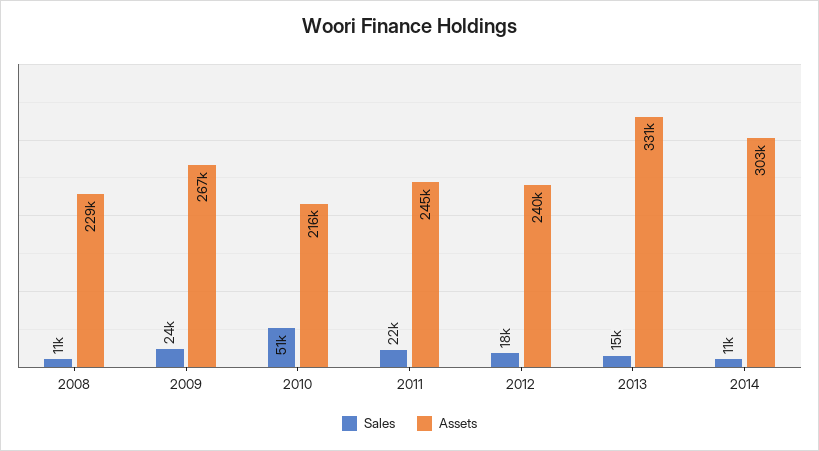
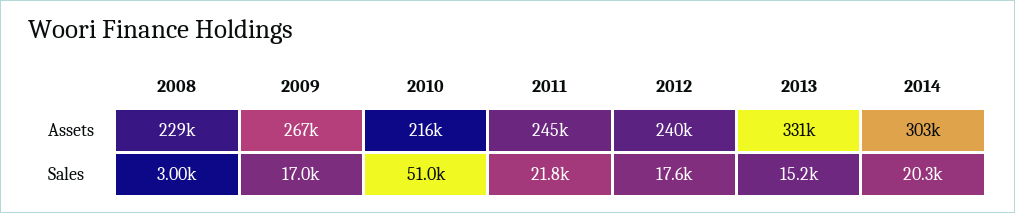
  {
    "Sales": {
-     "2008": 11000,
+     "2008": 3000,
-     "2009": 24000,
+     "2009": 17000,
      "2010": 51000,
      "2011": 21800,
      "2012": 17600,
      "2013": 15200,
-     "2014": 11000
+     "2014": 20300
    },
    "Assets": {
      "2008": 229000,
      "2009": 267000,
      "2010": 216000,
      "2011": 245000,
      "2012": 240000,
      "2013": 331000,
      "2014": 303000
    }
  }

